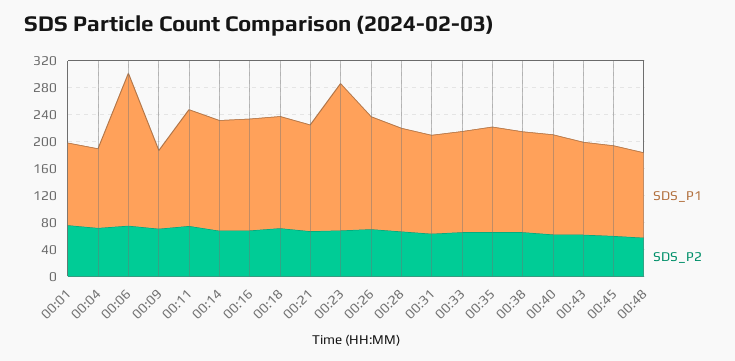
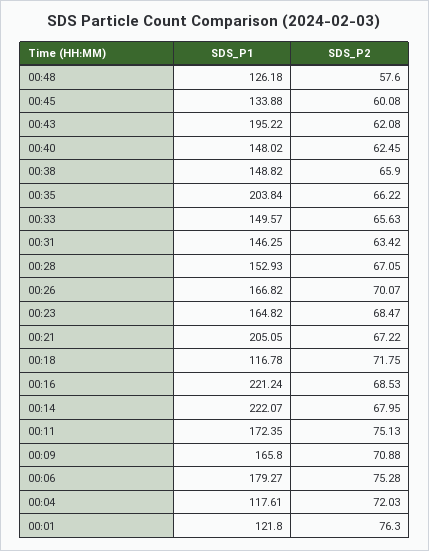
  {
    "SDS_P1": {
      "00:01": 121.8,
      "00:04": 117.61,
-     "00:06": 220,
+     "00:06": 179.27,
-     "00:09": 120,
+     "00:09": 165.8,
      "00:11": 172.35,
-     "00:14": 160,
+     "00:14": 222.07,
-     "00:16": 160,
+     "00:16": 221.24,
-     "00:18": 160,
+     "00:18": 116.78,
-     "00:21": 160,
+     "00:21": 205.05,
-     "00:23": 220,
+     "00:23": 164.82,
      "00:26": 166.82,
      "00:28": 152.93,
      "00:31": 146.25,
      "00:33": 149.57,
-     "00:35": 160,
+     "00:35": 203.84,
      "00:38": 148.82,
      "00:40": 148.02,
-     "00:43": 140,
+     "00:43": 195.22,
      "00:45": 133.88,
      "00:48": 126.18
    },
    "SDS_P2": {
      "00:01": 76.3,
      "00:04": 72.03,
      "00:06": 75.28,
      "00:09": 70.88,
      "00:11": 75.13,
      "00:14": 67.95,
      "00:16": 68.53,
      "00:18": 71.75,
      "00:21": 67.22,
      "00:23": 68.47,
      "00:26": 70.07,
      "00:28": 67.05,
      "00:31": 63.42,
      "00:33": 65.63,
      "00:35": 66.22,
      "00:38": 65.9,
      "00:40": 62.45,
      "00:43": 62.08,
      "00:45": 60.08,
      "00:48": 57.6
    }
  }

